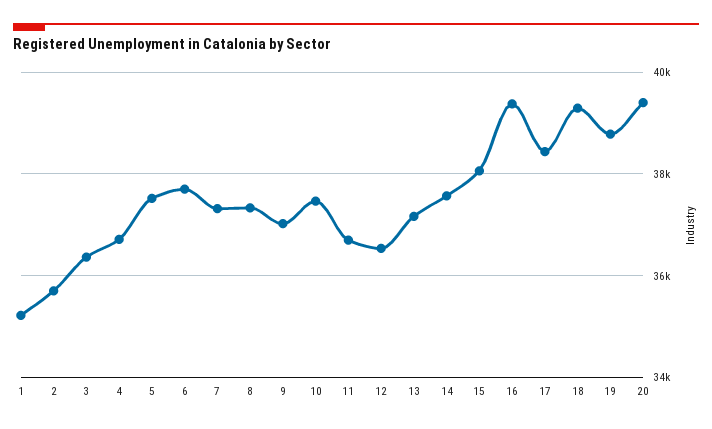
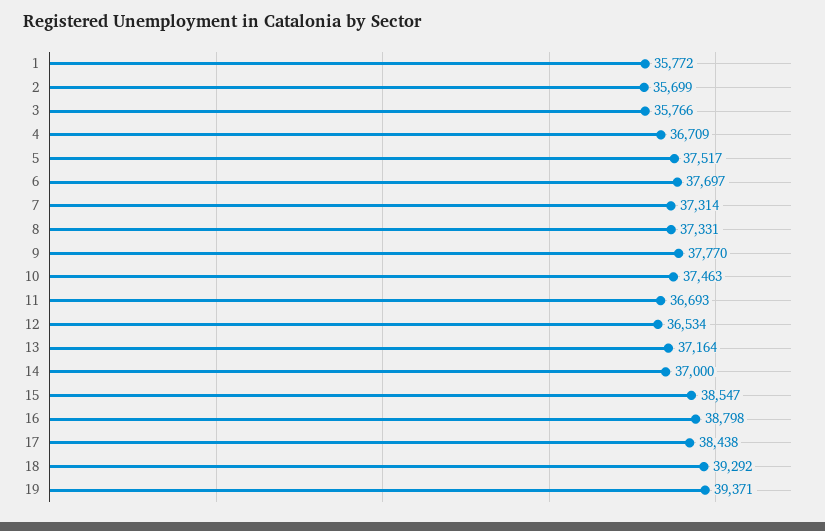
  {
-   "1": 35200,
+   "1": 35772,
    "2": 35699,
-   "3": 36400,
+   "3": 35766,
    "4": 36709,
    "5": 37517,
    "6": 37697,
    "7": 37314,
    "8": 37331,
-   "9": 37000,
+   "9": 37770,
    "10": 37463,
    "11": 36693,
    "12": 36534,
    "13": 37164,
-   "14": 37600,
+   "14": 37000,
-   "15": 38000,
+   "15": 38547,
-   "16": 39400,
+   "16": 38798,
    "17": 38438,
    "18": 39292,
-   "19": 38800,
+   "19": 39371
-   "20": 39400
  }

